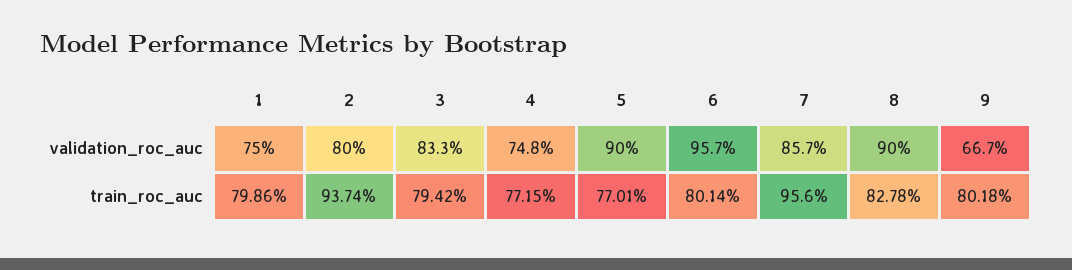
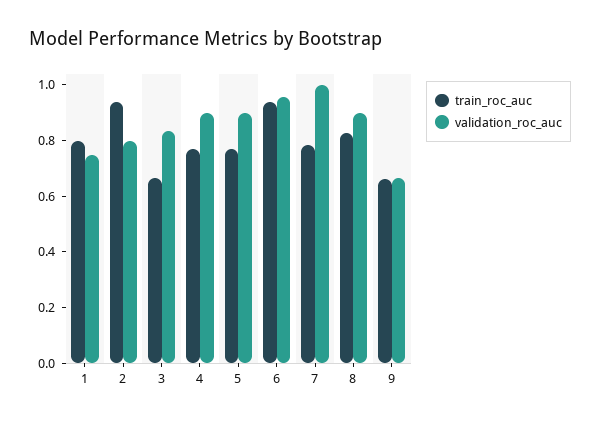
  {
    "validation_roc_auc": {
      "1": 0.75,
      "2": 0.8,
      "3": 0.833,
-     "4": 0.748,
+     "4": 0.9,
      "5": 0.9,
      "6": 0.957,
-     "7": 0.857,
+     "7": 1,
      "8": 0.9,
      "9": 0.667
    },
    "train_roc_auc": {
      "1": 0.7986,
      "2": 0.9374,
-     "3": 0.7942,
+     "3": 0.65,
      "4": 0.7715,
      "5": 0.7701,
-     "6": 0.8014,
+     "6": 0.95,
-     "7": 0.956,
+     "7": 0.8,
      "8": 0.8278,
-     "9": 0.8018
+     "9": 0.65
    }
  }

